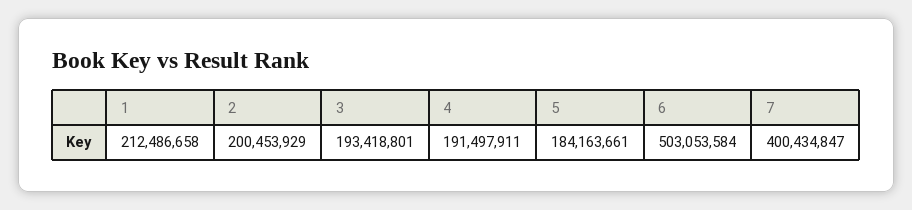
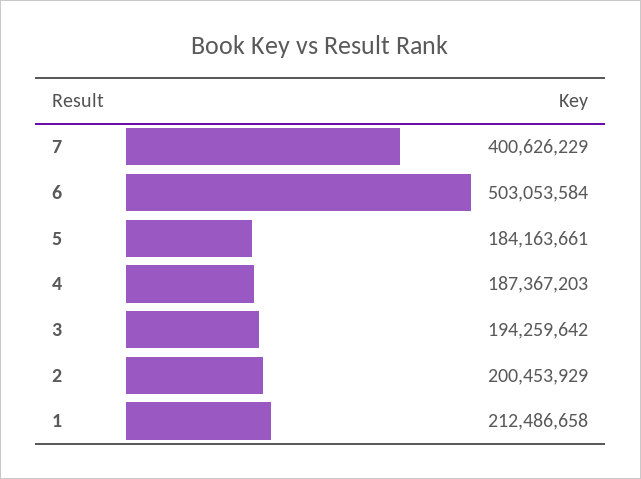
  {
    "1": 212486658,
    "2": 200453929,
-   "3": 193418801,
+   "3": 194259642,
-   "4": 191497911,
+   "4": 187367203,
    "5": 184163661,
    "6": 503053584,
-   "7": 400434847
+   "7": 400626229
  }

